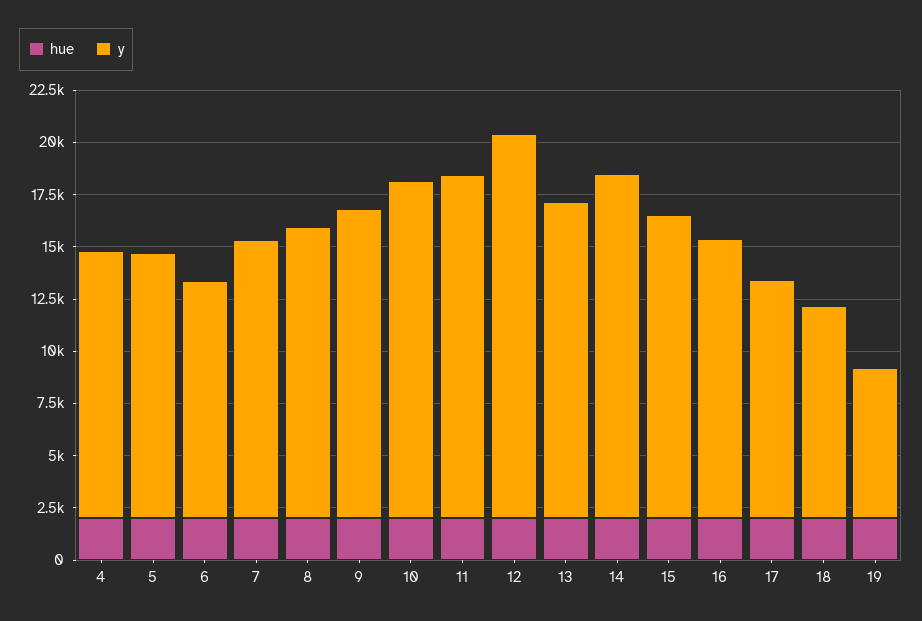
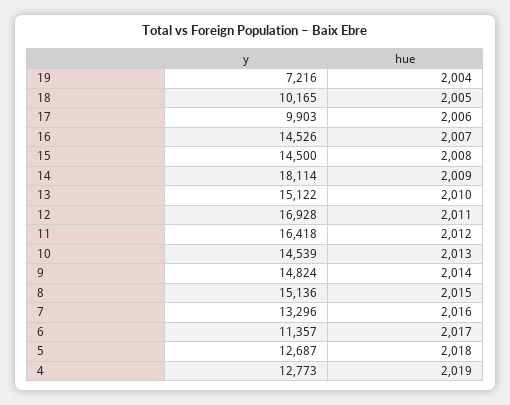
  {
    "hue": {
      "4": 2019,
      "5": 2018,
      "6": 2017,
      "7": 2016,
      "8": 2015,
      "9": 2014,
      "10": 2013,
      "11": 2012,
      "12": 2011,
      "13": 2010,
      "14": 2009,
      "15": 2008,
      "16": 2007,
      "17": 2006,
      "18": 2005,
      "19": 2004
    },
    "y": {
      "4": 12773,
      "5": 12687,
      "6": 11357,
      "7": 13296,
-     "8": 14000,
+     "8": 15136,
      "9": 14824,
-     "10": 16000,
+     "10": 14539,
      "11": 16418,
-     "12": 18500,
+     "12": 16928,
      "13": 15122,
-     "14": 16500,
+     "14": 18114,
      "15": 14500,
-     "16": 13500,
+     "16": 14526,
-     "17": 11500,
+     "17": 9903,
      "18": 10165,
      "19": 7216
    }
  }

